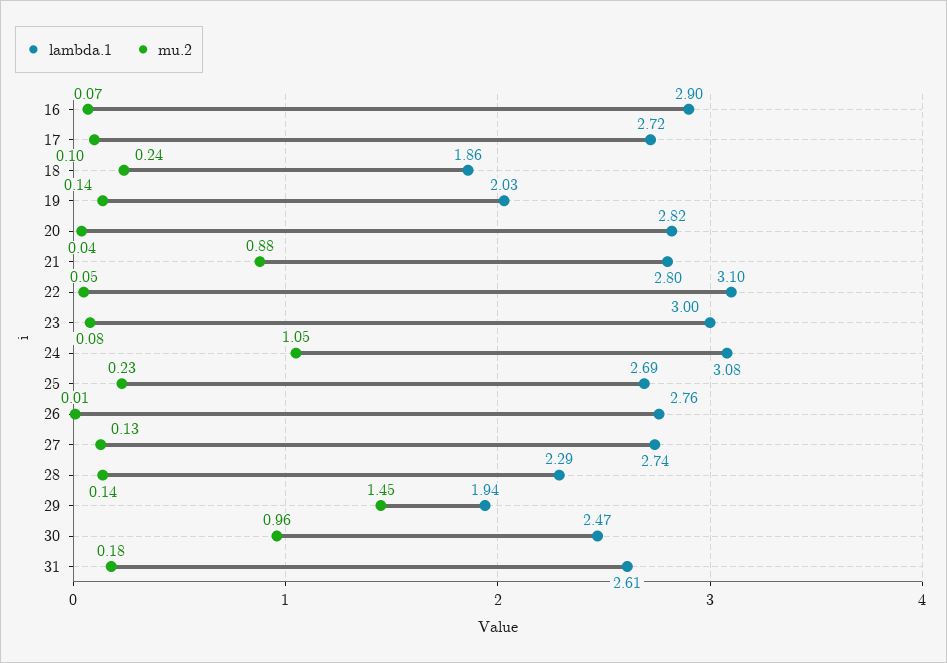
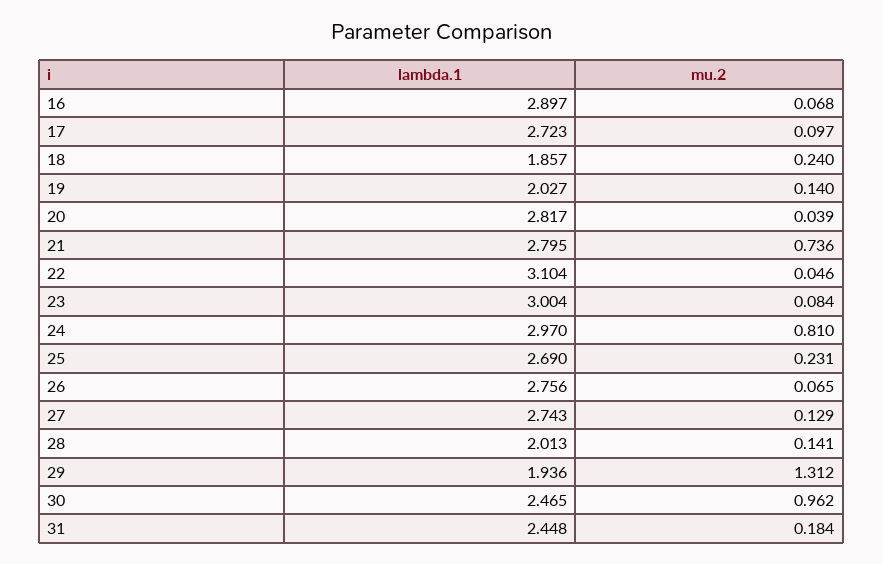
  {
    "lambda.1": {
      "16": 2.897,
      "17": 2.723,
      "18": 1.857,
      "19": 2.027,
      "20": 2.817,
      "21": 2.795,
      "22": 3.104,
      "23": 3.004,
-     "24": 3.08,
+     "24": 2.97,
      "25": 2.69,
      "26": 2.756,
      "27": 2.743,
-     "28": 2.29,
+     "28": 2.013,
      "29": 1.936,
      "30": 2.465,
-     "31": 2.61
+     "31": 2.448
    },
    "mu.2": {
      "16": 0.068,
      "17": 0.097,
      "18": 0.24,
      "19": 0.14,
      "20": 0.039,
-     "21": 0.88,
+     "21": 0.736,
      "22": 0.046,
      "23": 0.084,
-     "24": 1.05,
+     "24": 0.81,
      "25": 0.231,
-     "26": 0.01,
+     "26": 0.065,
      "27": 0.129,
      "28": 0.141,
-     "29": 1.45,
+     "29": 1.312,
      "30": 0.962,
      "31": 0.184
    }
  }

